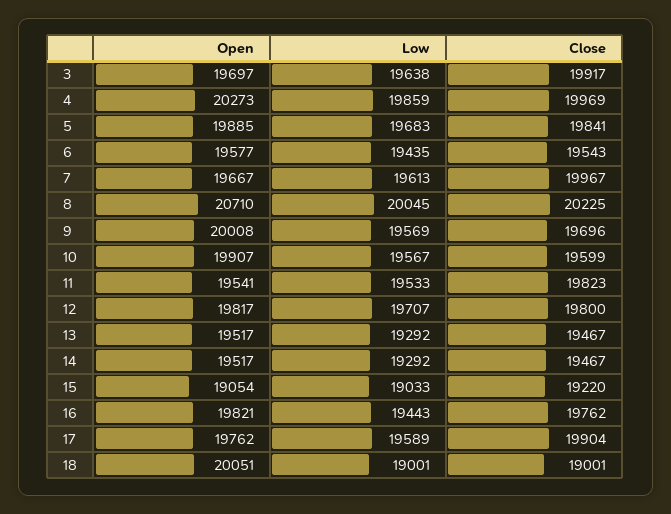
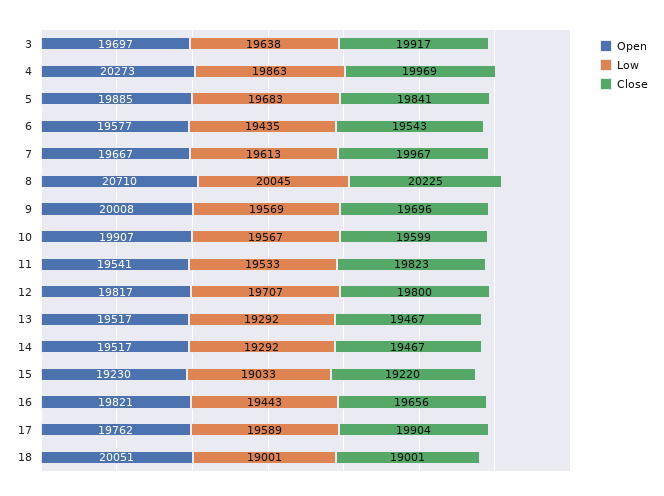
  {
    "Open": {
      "3": 19697,
      "4": 20273,
      "5": 19885,
      "6": 19577,
      "7": 19667,
      "8": 20710,
      "9": 20008,
      "10": 19907,
      "11": 19541,
      "12": 19817,
      "13": 19517,
      "14": 19517,
-     "15": 19054,
+     "15": 19230,
      "16": 19821,
      "17": 19762,
      "18": 20051
    },
    "Low": {
      "3": 19638,
-     "4": 19859,
+     "4": 19863,
      "5": 19683,
      "6": 19435,
      "7": 19613,
      "8": 20045,
      "9": 19569,
      "10": 19567,
      "11": 19533,
      "12": 19707,
      "13": 19292,
      "14": 19292,
      "15": 19033,
      "16": 19443,
      "17": 19589,
      "18": 19001
    },
    "Close": {
      "3": 19917,
      "4": 19969,
      "5": 19841,
      "6": 19543,
      "7": 19967,
      "8": 20225,
      "9": 19696,
      "10": 19599,
      "11": 19823,
      "12": 19800,
      "13": 19467,
      "14": 19467,
      "15": 19220,
-     "16": 19762,
+     "16": 19656,
      "17": 19904,
      "18": 19001
    }
  }

